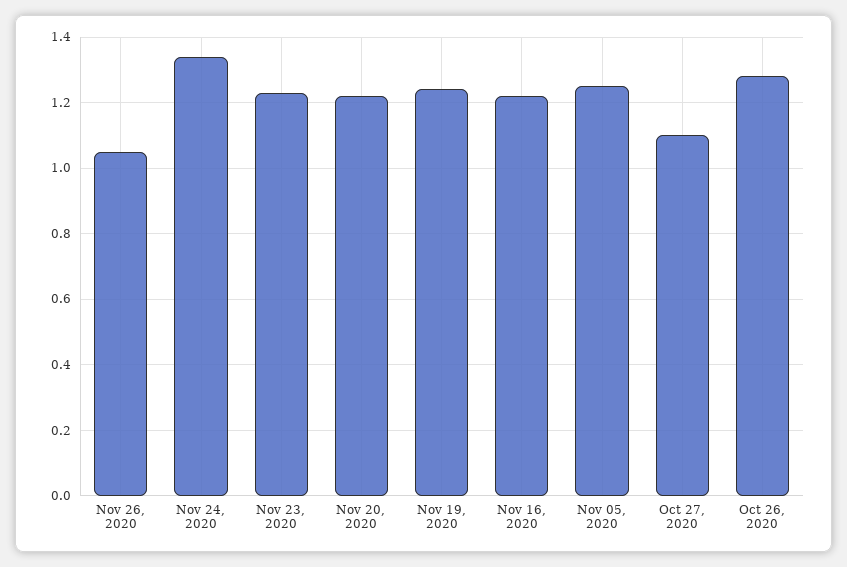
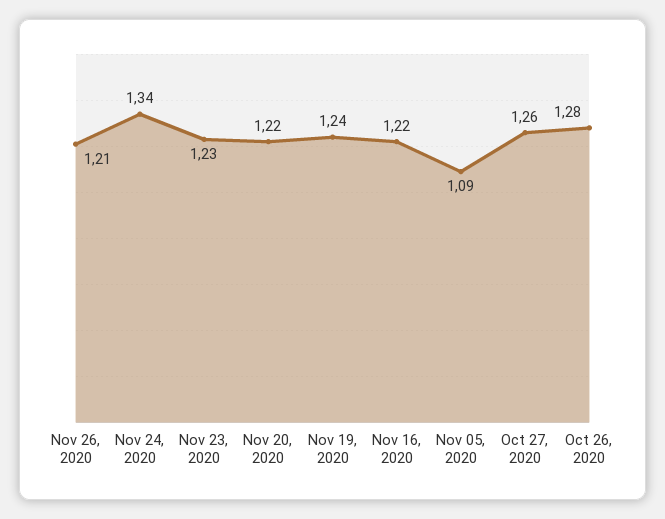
  {
-   "Nov 26, 2020": 1.05,
+   "Nov 26, 2020": 1.21,
    "Nov 24, 2020": 1.34,
    "Nov 23, 2020": 1.23,
    "Nov 20, 2020": 1.22,
    "Nov 19, 2020": 1.24,
    "Nov 16, 2020": 1.22,
-   "Nov 05, 2020": 1.25,
+   "Nov 05, 2020": 1.09,
-   "Oct 27, 2020": 1.1,
+   "Oct 27, 2020": 1.26,
    "Oct 26, 2020": 1.28
  }

